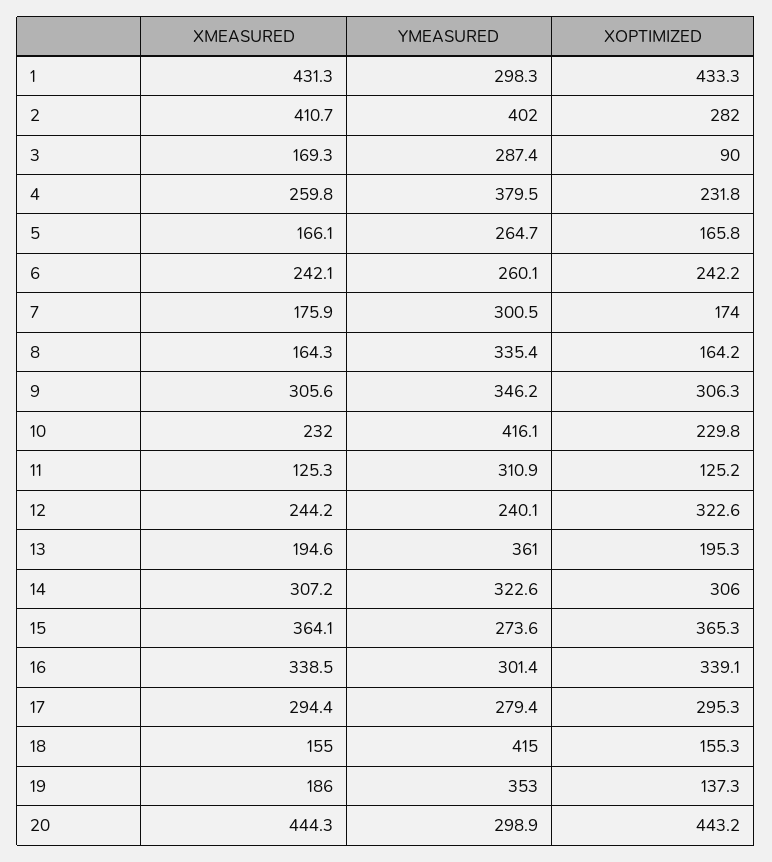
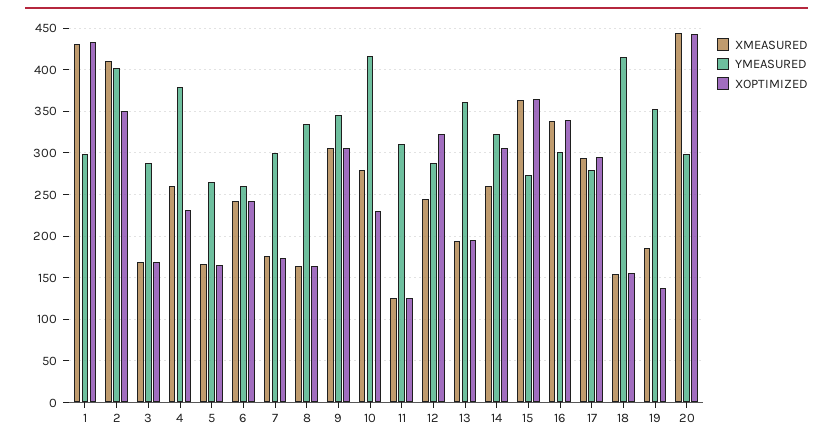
  {
    "XMEASURED": {
      "1": 431.3,
      "2": 410.7,
      "3": 169.3,
      "4": 259.8,
      "5": 166.1,
      "6": 242.1,
      "7": 175.9,
      "8": 164.3,
      "9": 305.6,
-     "10": 232,
+     "10": 280,
      "11": 125.3,
      "12": 244.2,
      "13": 194.6,
-     "14": 307.2,
+     "14": 260,
      "15": 364.1,
      "16": 338.5,
      "17": 294.4,
      "18": 155,
      "19": 186,
      "20": 444.3
    },
    "YMEASURED": {
      "1": 298.3,
      "2": 402,
      "3": 287.4,
      "4": 379.5,
      "5": 264.7,
      "6": 260.1,
      "7": 300.5,
      "8": 335.4,
      "9": 346.2,
      "10": 416.1,
      "11": 310.9,
-     "12": 240.1,
+     "12": 290,
      "13": 361,
      "14": 322.6,
      "15": 273.6,
      "16": 301.4,
      "17": 279.4,
      "18": 415,
      "19": 353,
      "20": 298.9
    },
    "XOPTIMIZED": {
      "1": 433.3,
-     "2": 282,
+     "2": 350,
-     "3": 90,
+     "3": 170,
      "4": 231.8,
      "5": 165.8,
      "6": 242.2,
      "7": 174,
      "8": 164.2,
      "9": 306.3,
      "10": 229.8,
      "11": 125.2,
      "12": 322.6,
      "13": 195.3,
      "14": 306,
      "15": 365.3,
      "16": 339.1,
      "17": 295.3,
      "18": 155.3,
      "19": 137.3,
      "20": 443.2
    }
  }

